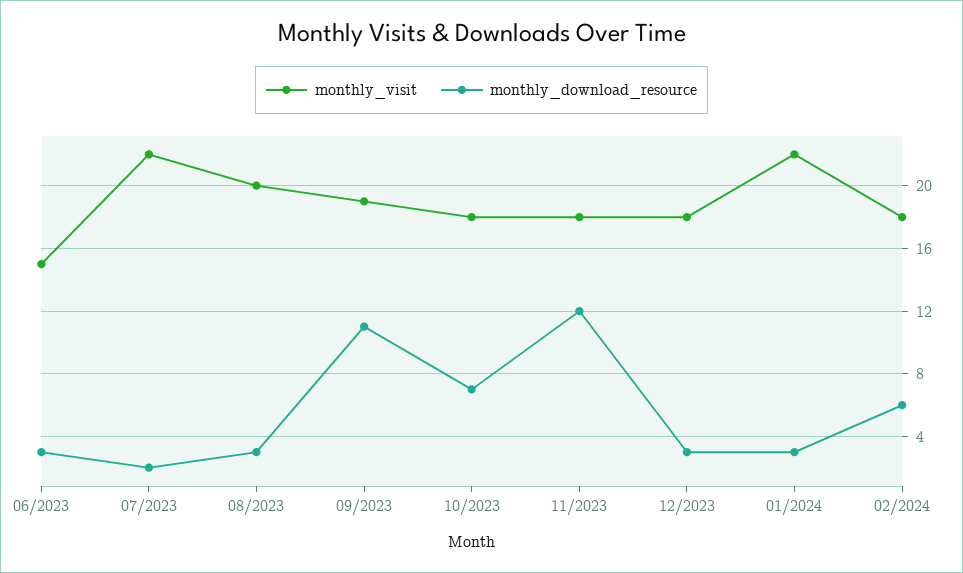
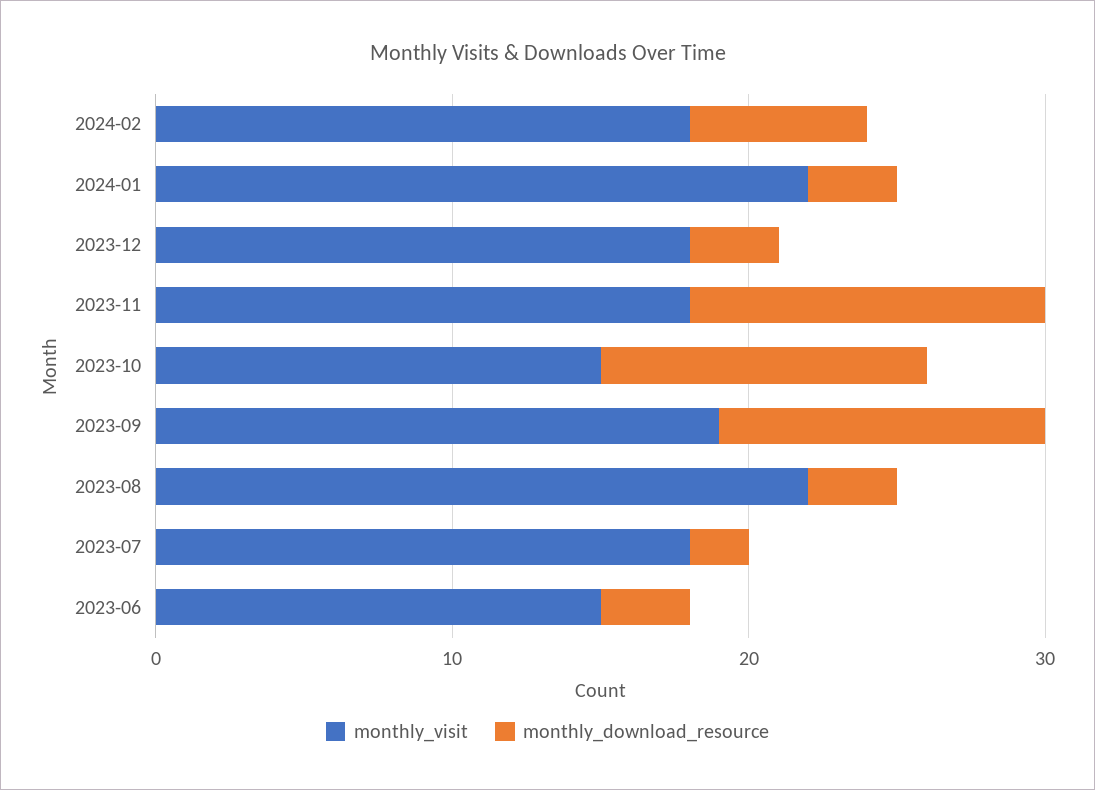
  {
    "monthly_visit": {
      "06/2023": 15,
-     "07/2023": 22,
+     "07/2023": 18,
-     "08/2023": 20,
+     "08/2023": 22,
      "09/2023": 19,
-     "10/2023": 18,
+     "10/2023": 15,
      "11/2023": 18,
      "12/2023": 18,
      "01/2024": 22,
      "02/2024": 18
    },
    "monthly_download_resource": {
      "06/2023": 3,
      "07/2023": 2,
      "08/2023": 3,
      "09/2023": 11,
-     "10/2023": 7,
+     "10/2023": 11,
      "11/2023": 12,
      "12/2023": 3,
      "01/2024": 3,
      "02/2024": 6
    }
  }

